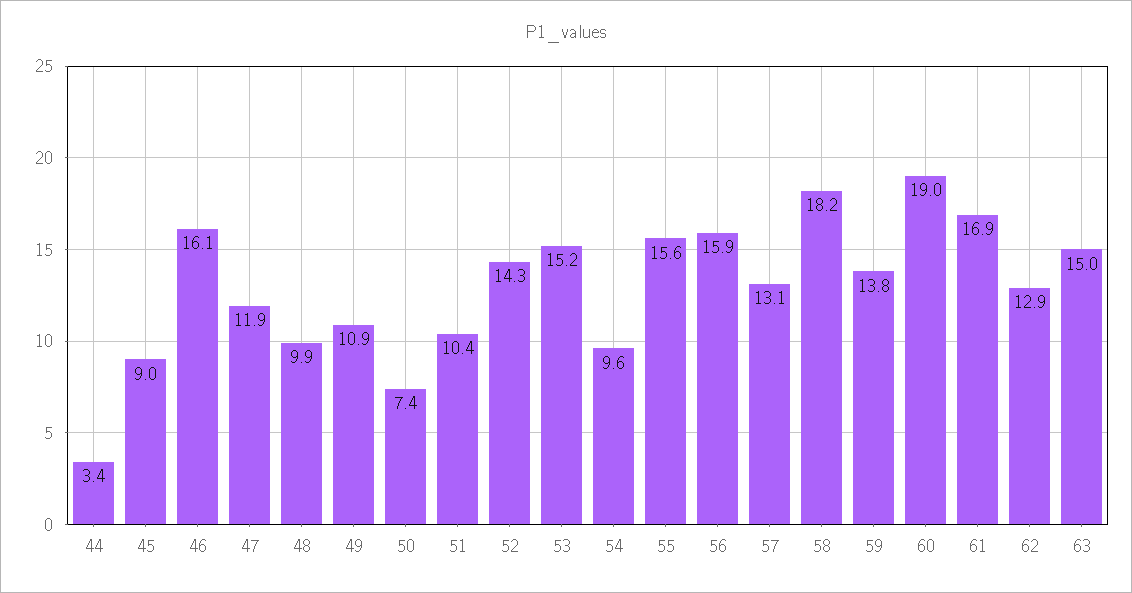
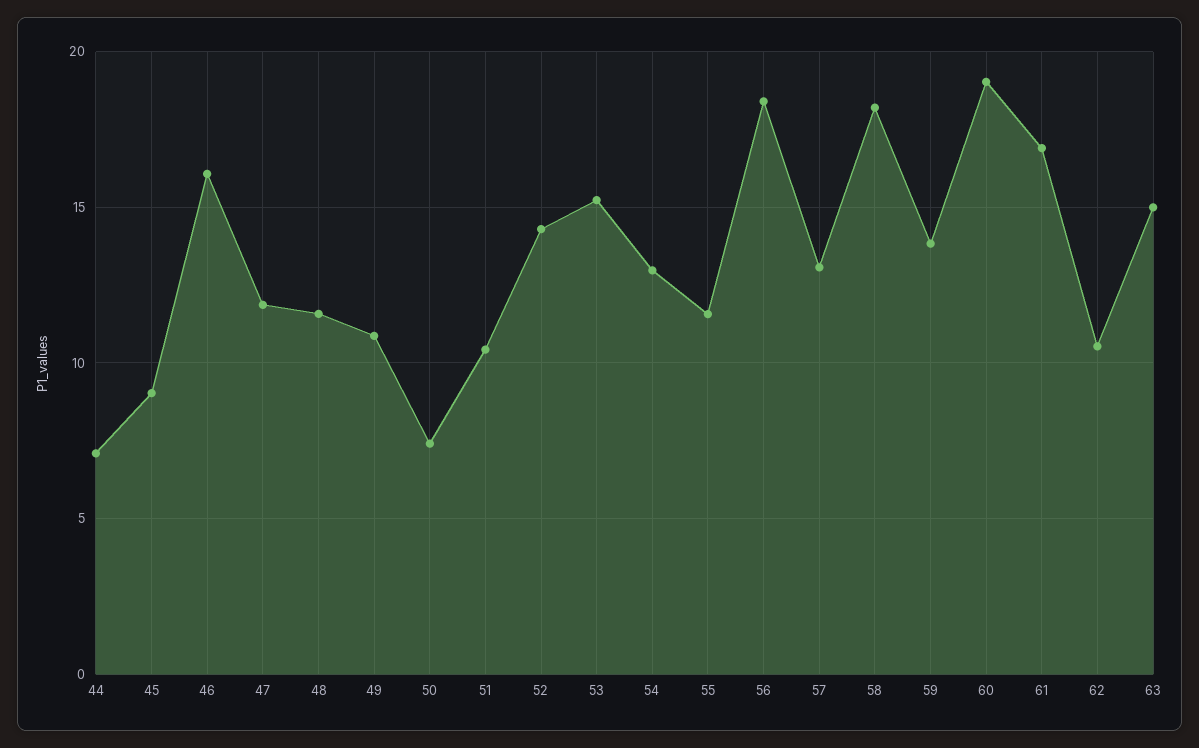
  {
-   "44": 3.4,
+   "44": 7,
    "45": 9,
    "46": 16.1,
    "47": 11.9,
-   "48": 9.9,
+   "48": 11.5,
    "49": 10.9,
    "50": 7.4,
    "51": 10.4,
    "52": 14.3,
    "53": 15.2,
-   "54": 9.6,
+   "54": 13,
-   "55": 15.6,
+   "55": 11.5,
-   "56": 15.9,
+   "56": 18.5,
    "57": 13.1,
    "58": 18.2,
    "59": 13.8,
    "60": 19,
    "61": 16.9,
-   "62": 12.9,
+   "62": 10.5,
    "63": 15
  }

